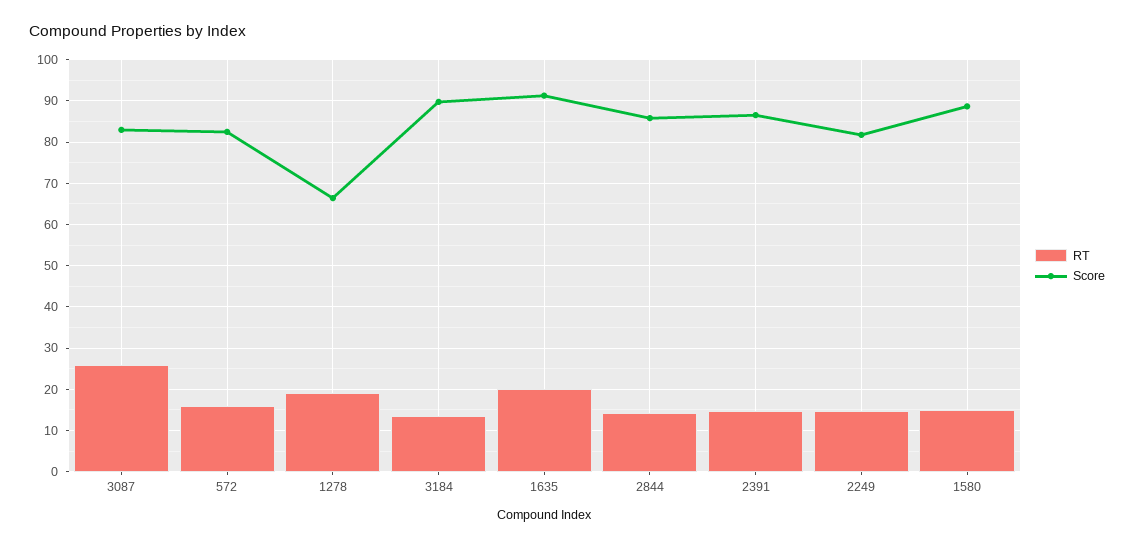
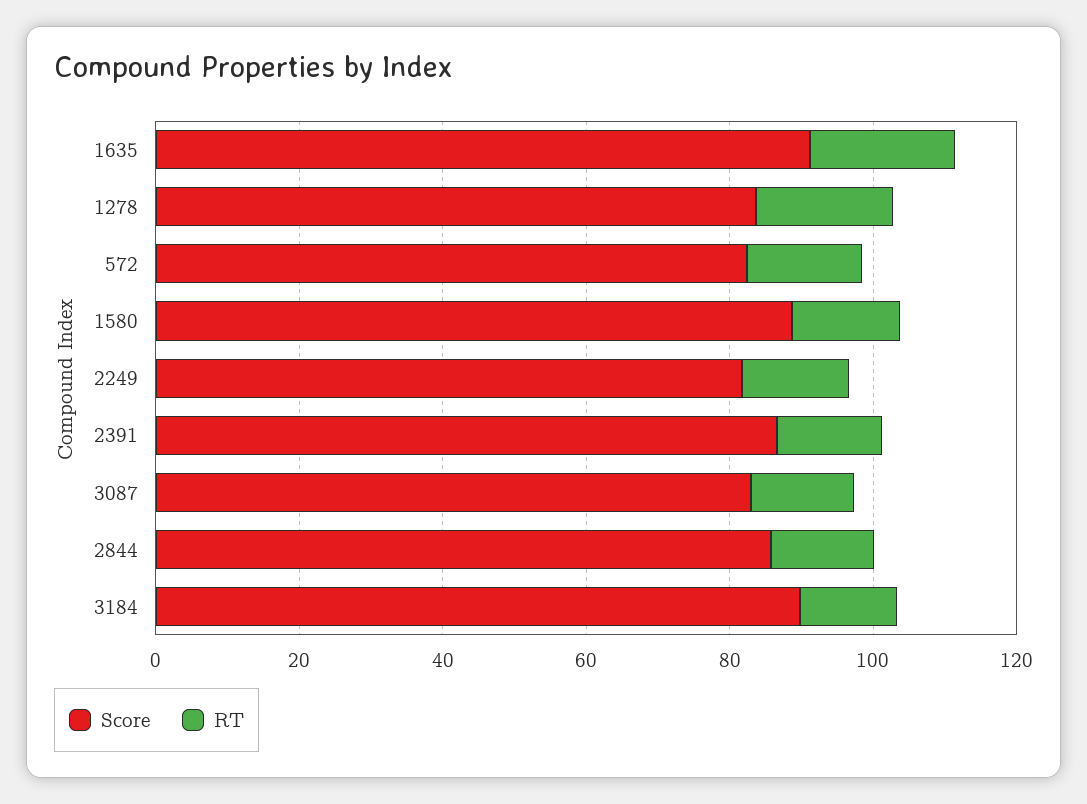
  {
    "RT": {
-     "3087": 26,
+     "3087": 15,
      "572": 16,
      "1278": 20,
      "3184": 14,
      "1635": 20,
      "2844": 14,
      "2391": 14,
      "2249": 14,
      "1580": 16
    },
    "Score": {
      "3087": 82,
      "572": 82,
-     "1278": 66,
+     "1278": 85,
      "3184": 90,
      "1635": 92,
      "2844": 86,
      "2391": 86,
      "2249": 82,
      "1580": 88
    }
  }

